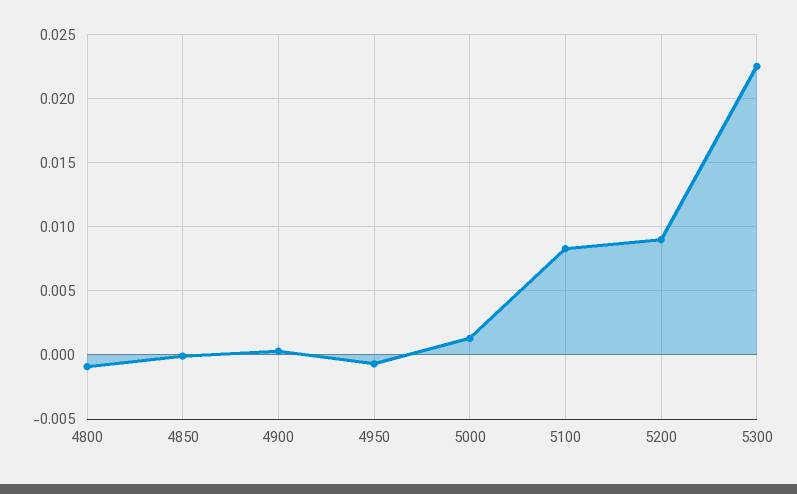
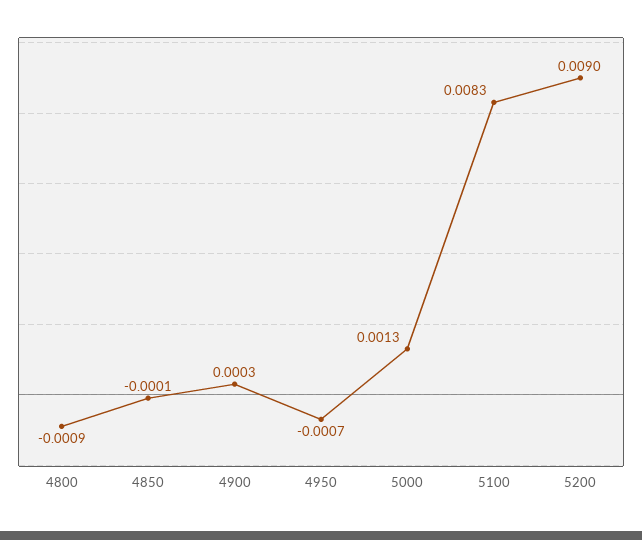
  {
    "4800": -0.0009,
    "4850": -0.0001,
    "4900": 0.0003,
    "4950": -0.0007,
    "5000": 0.0013,
    "5100": 0.0083,
-   "5200": 0.009,
+   "5200": 0.009
-   "5300": 0.0225
  }

